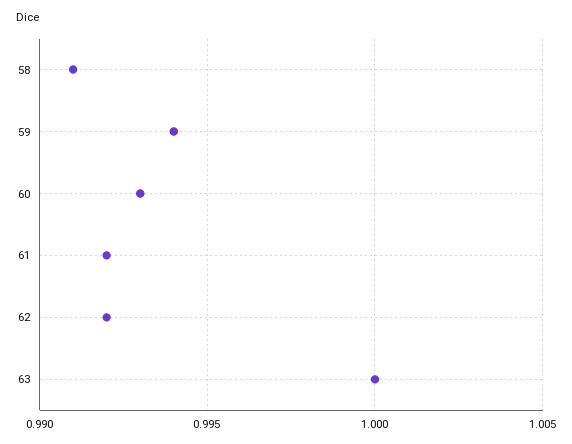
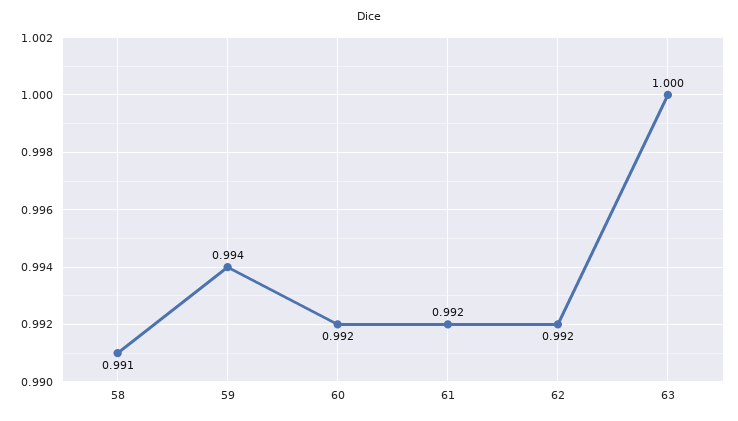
  {
    "58": 0.991,
    "59": 0.994,
-   "60": 0.993,
+   "60": 0.992,
    "61": 0.992,
    "62": 0.992,
    "63": 1
  }

